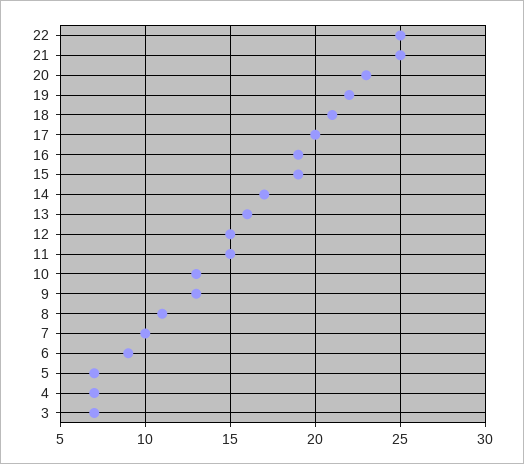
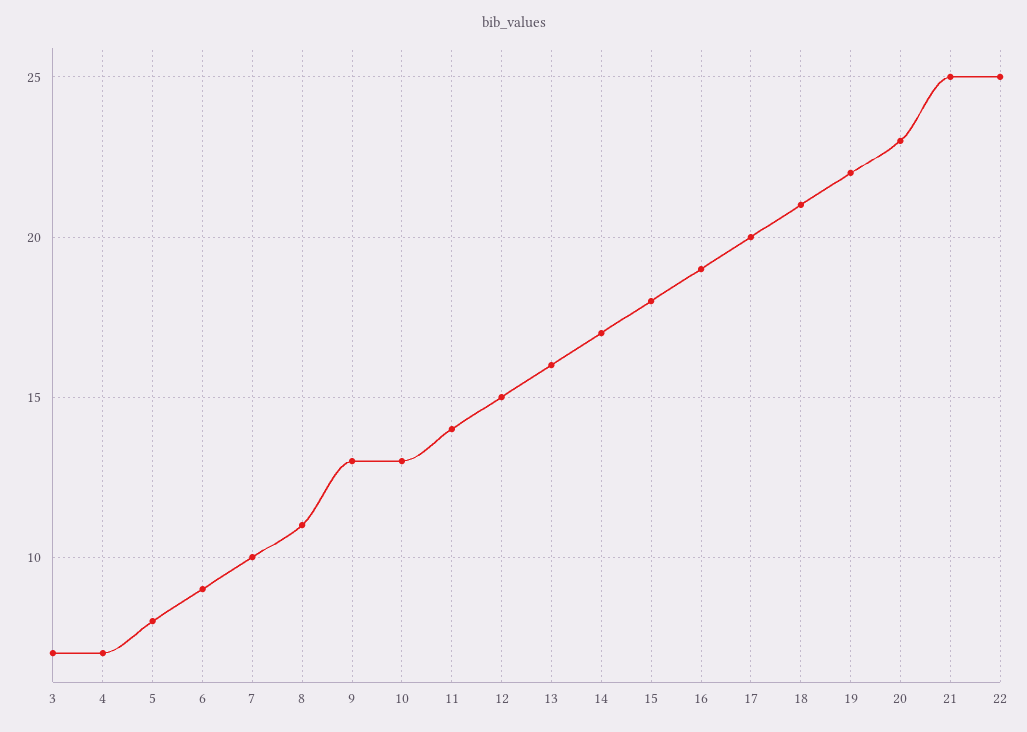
  {
    "22": 25,
    "21": 25,
    "20": 23,
    "19": 22,
    "18": 21,
    "17": 20,
    "16": 19,
-   "15": 19,
+   "15": 18,
    "14": 17,
    "13": 16,
    "12": 15,
-   "11": 15,
+   "11": 14,
    "10": 13,
    "9": 13,
    "8": 11,
    "7": 10,
    "6": 9,
-   "5": 7,
+   "5": 8,
    "4": 7,
    "3": 7
  }

